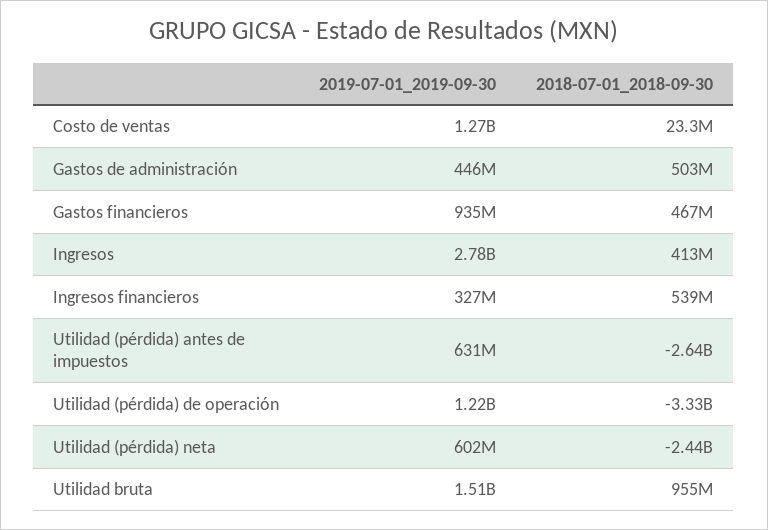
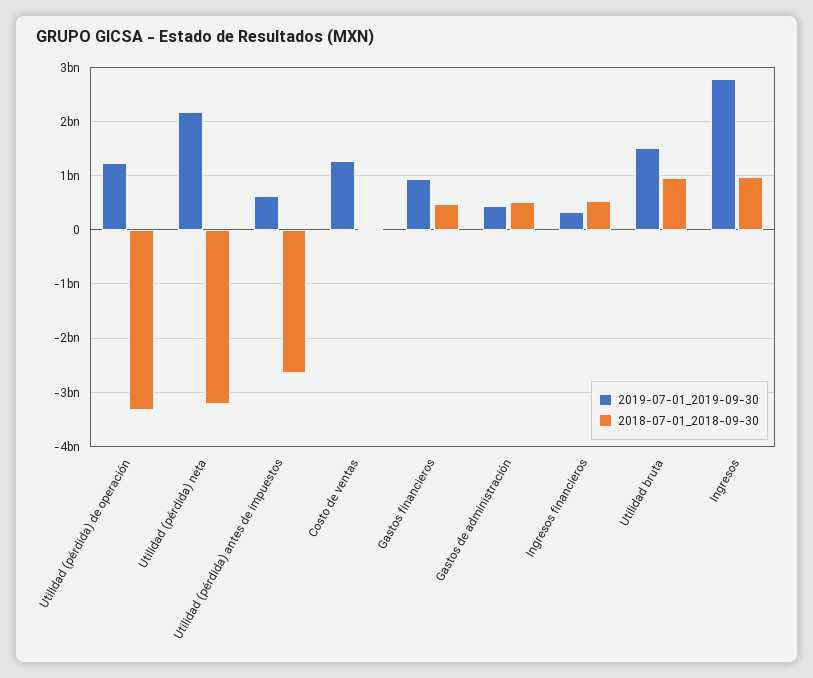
  {
    "2019-07-01_2019-09-30": {
      "Costo de ventas": 1270000000,
      "Gastos de administración": 446000000,
      "Gastos financieros": 935000000,
      "Ingresos": 2780000000,
      "Ingresos financieros": 327000000,
      "Utilidad (pérdida) antes de impuestos": 631000000,
      "Utilidad (pérdida) de operación": 1220000000,
-     "Utilidad (pérdida) neta": 602000000,
+     "Utilidad (pérdida) neta": 2200000000,
      "Utilidad bruta": 1510000000
    },
    "2018-07-01_2018-09-30": {
      "Costo de ventas": 23300000,
      "Gastos de administración": 503000000,
      "Gastos financieros": 467000000,
-     "Ingresos": 413000000,
+     "Ingresos": 1000000000,
      "Ingresos financieros": 539000000,
      "Utilidad (pérdida) antes de impuestos": -2640000000,
      "Utilidad (pérdida) de operación": -3330000000,
-     "Utilidad (pérdida) neta": -2440000000,
+     "Utilidad (pérdida) neta": -3200000000,
      "Utilidad bruta": 955000000
    }
  }

